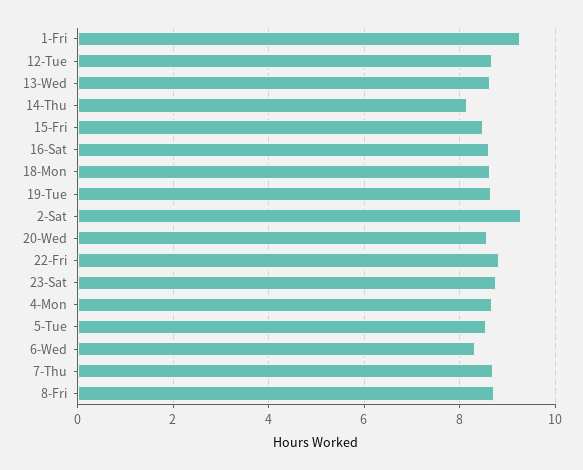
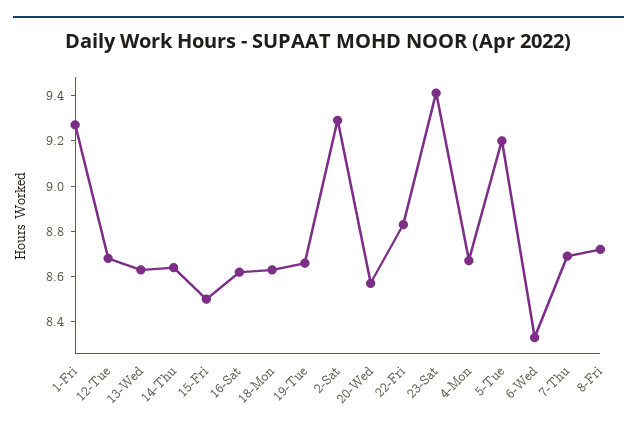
  {
    "1-Fri": 9.25,
    "12-Tue": 8.7,
    "13-Wed": 8.65,
-   "14-Thu": 8.2,
+   "14-Thu": 8.65,
    "15-Fri": 8.5,
    "16-Sat": 8.6,
    "18-Mon": 8.65,
    "19-Tue": 8.65,
    "2-Sat": 9.3,
    "20-Wed": 8.55,
    "22-Fri": 8.85,
-   "23-Sat": 8.8,
+   "23-Sat": 9.4,
    "4-Mon": 8.65,
-   "5-Tue": 8.6,
+   "5-Tue": 9.2,
    "6-Wed": 8.35,
    "7-Thu": 8.7,
    "8-Fri": 8.7
  }

